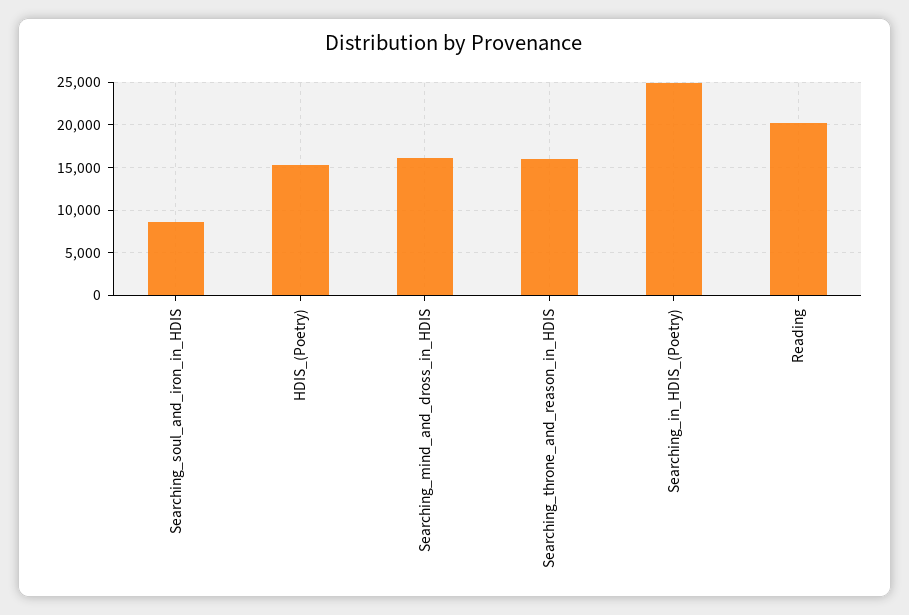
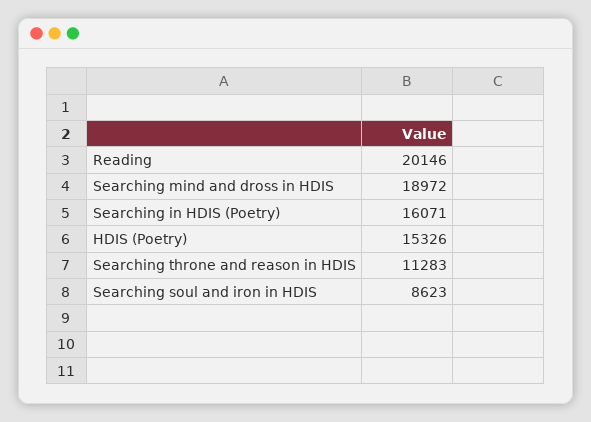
  {
    "Searching_soul_and_iron_in_HDIS": 8623,
    "HDIS_(Poetry)": 15326,
-   "Searching_mind_and_dross_in_HDIS": 16000,
+   "Searching_mind_and_dross_in_HDIS": 18972,
-   "Searching_throne_and_reason_in_HDIS": 16000,
+   "Searching_throne_and_reason_in_HDIS": 11283,
-   "Searching_in_HDIS_(Poetry)": 25000,
+   "Searching_in_HDIS_(Poetry)": 16071,
    "Reading": 20146
  }

